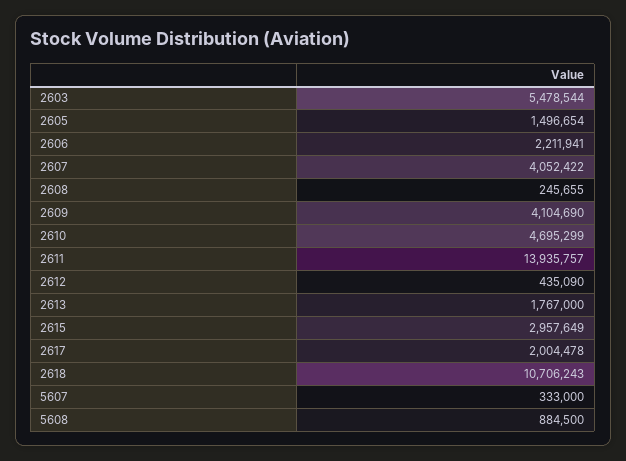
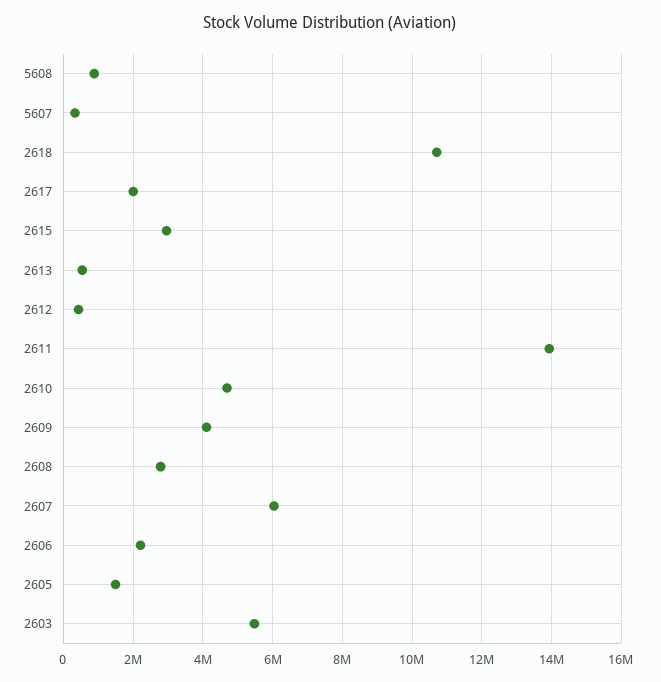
  {
    "2603": 5478544,
    "2605": 1496654,
    "2606": 2211941,
-   "2607": 4052422,
+   "2607": 6000000,
-   "2608": 245655,
+   "2608": 2800000,
    "2609": 4104690,
    "2610": 4695299,
    "2611": 13935757,
    "2612": 435090,
-   "2613": 1767000,
+   "2613": 600000,
    "2615": 2957649,
    "2617": 2004478,
    "2618": 10706243,
    "5607": 333000,
    "5608": 884500
  }

